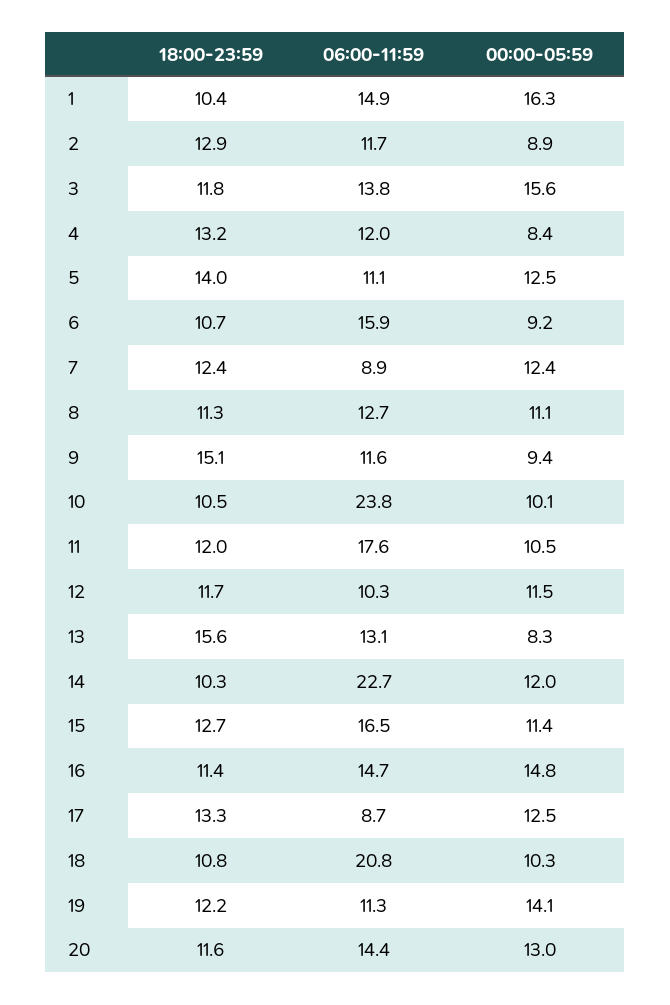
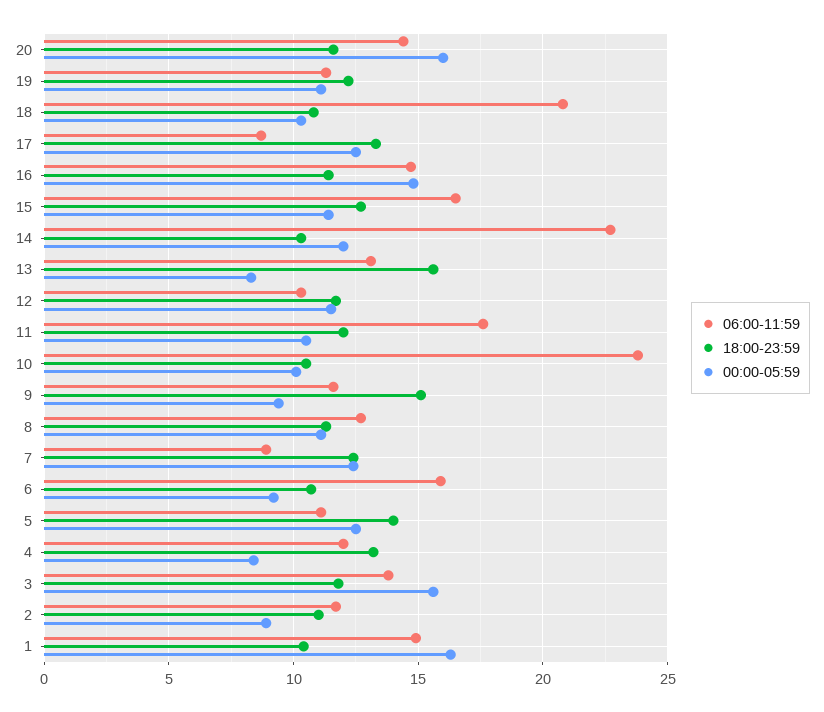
  {
    "18:00-23:59": {
      "1": 10.4,
-     "2": 12.9,
+     "2": 11,
      "3": 11.8,
      "4": 13.2,
      "5": 14,
      "6": 10.7,
      "7": 12.4,
      "8": 11.3,
      "9": 15.1,
      "10": 10.5,
      "11": 12,
      "12": 11.7,
      "13": 15.6,
      "14": 10.3,
      "15": 12.7,
      "16": 11.4,
      "17": 13.3,
      "18": 10.8,
      "19": 12.2,
      "20": 11.6
    },
    "06:00-11:59": {
      "1": 14.9,
      "2": 11.7,
      "3": 13.8,
      "4": 12,
      "5": 11.1,
      "6": 15.9,
      "7": 8.9,
      "8": 12.7,
      "9": 11.6,
      "10": 23.8,
      "11": 17.6,
      "12": 10.3,
      "13": 13.1,
      "14": 22.7,
      "15": 16.5,
      "16": 14.7,
      "17": 8.7,
      "18": 20.8,
      "19": 11.3,
      "20": 14.4
    },
    "00:00-05:59": {
      "1": 16.3,
      "2": 8.9,
      "3": 15.6,
      "4": 8.4,
      "5": 12.5,
      "6": 9.2,
      "7": 12.4,
      "8": 11.1,
      "9": 9.4,
      "10": 10.1,
      "11": 10.5,
      "12": 11.5,
      "13": 8.3,
      "14": 12,
      "15": 11.4,
      "16": 14.8,
      "17": 12.5,
      "18": 10.3,
-     "19": 14.1,
+     "19": 11,
-     "20": 13
+     "20": 16
    }
  }

